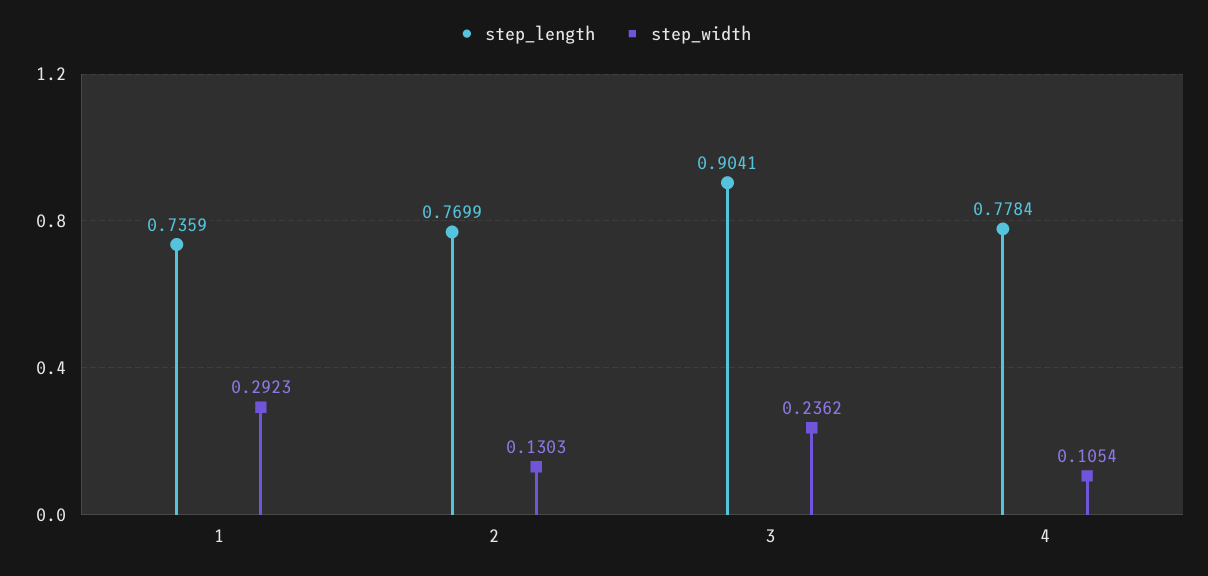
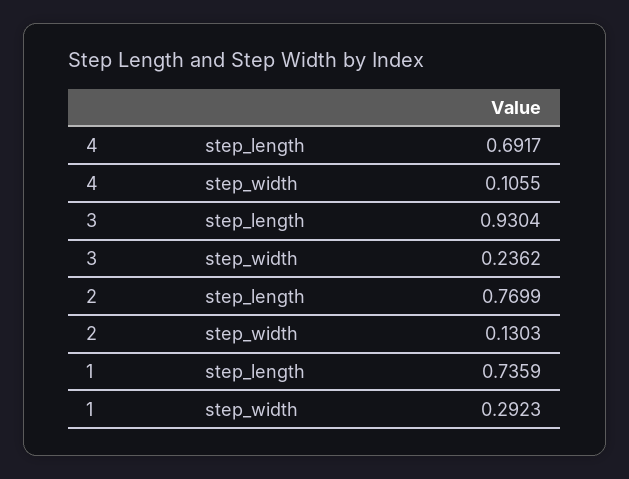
  {
    "step_length": {
      "1": 0.7359,
      "2": 0.7699,
-     "3": 0.9041,
+     "3": 0.9304,
-     "4": 0.7784
+     "4": 0.6917
    },
    "step_width": {
      "1": 0.2923,
      "2": 0.1303,
      "3": 0.2362,
-     "4": 0.1054
+     "4": 0.1055
    }
  }

